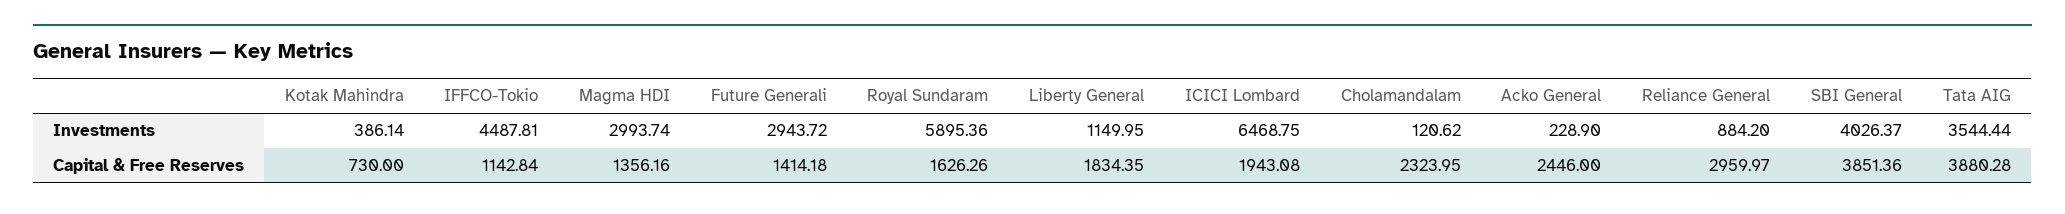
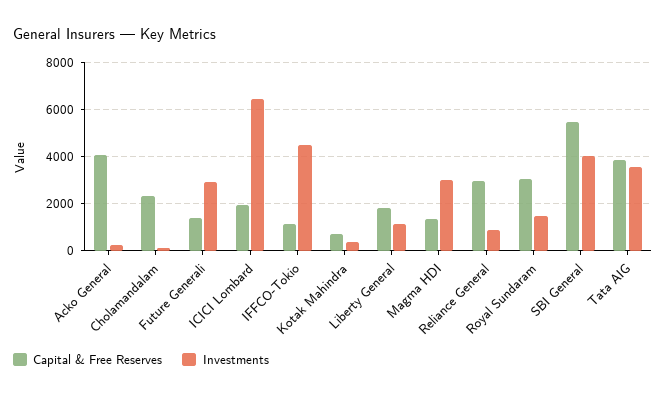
  {
    "Investments": {
      "Kotak Mahindra": 386.14,
      "IFFCO-Tokio": 4487.81,
      "Magma HDI": 2993.74,
      "Future Generali": 2943.72,
-     "Royal Sundaram": 5895.36,
+     "Royal Sundaram": 1500,
      "Liberty General": 1149.95,
      "ICICI Lombard": 6468.75,
      "Cholamandalam": 120.62,
      "Acko General": 228.9,
      "Reliance General": 884.2,
      "SBI General": 4026.37,
      "Tata AIG": 3544.44
    },
    "Capital & Free Reserves": {
      "Kotak Mahindra": 730,
      "IFFCO-Tokio": 1142.84,
      "Magma HDI": 1356.16,
      "Future Generali": 1414.18,
-     "Royal Sundaram": 1626.26,
+     "Royal Sundaram": 3000,
      "Liberty General": 1834.35,
      "ICICI Lombard": 1943.08,
      "Cholamandalam": 2323.95,
-     "Acko General": 2446,
+     "Acko General": 4000,
      "Reliance General": 2959.97,
-     "SBI General": 3851.36,
+     "SBI General": 5500,
      "Tata AIG": 3880.28
    }
  }

